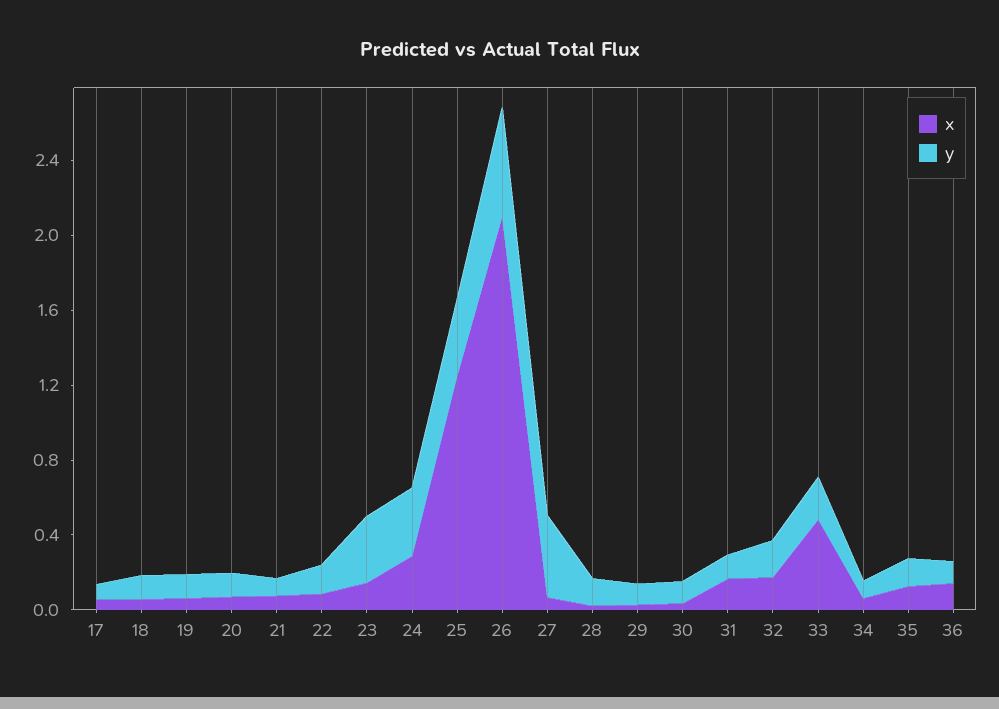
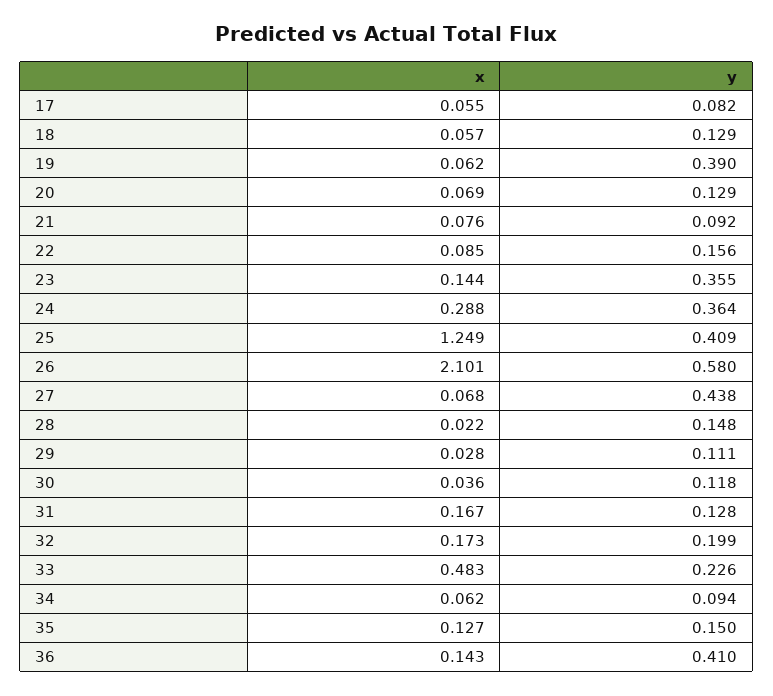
  {
    "x": {
      "17": 0.055,
      "18": 0.057,
      "19": 0.062,
      "20": 0.069,
      "21": 0.076,
      "22": 0.085,
      "23": 0.144,
      "24": 0.288,
      "25": 1.249,
      "26": 2.101,
      "27": 0.068,
      "28": 0.022,
      "29": 0.028,
      "30": 0.036,
      "31": 0.167,
      "32": 0.173,
      "33": 0.483,
      "34": 0.062,
      "35": 0.127,
      "36": 0.143
    },
    "y": {
      "17": 0.082,
      "18": 0.129,
-     "19": 0.1,
+     "19": 0.39,
      "20": 0.129,
      "21": 0.092,
      "22": 0.156,
      "23": 0.355,
      "24": 0.364,
      "25": 0.409,
      "26": 0.58,
      "27": 0.438,
      "28": 0.148,
      "29": 0.111,
      "30": 0.118,
      "31": 0.128,
      "32": 0.199,
      "33": 0.226,
      "34": 0.094,
      "35": 0.15,
-     "36": 0.1
+     "36": 0.41
    }
  }

